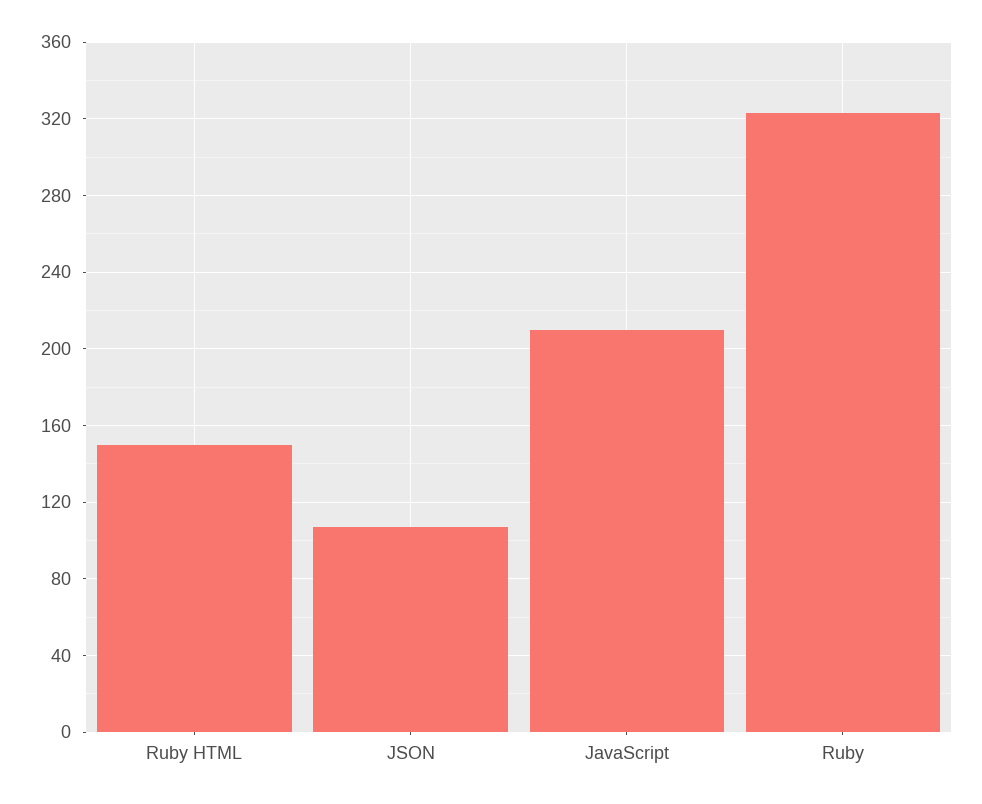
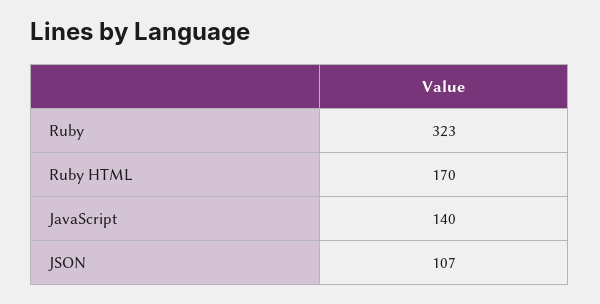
  {
-   "Ruby HTML": 150,
+   "Ruby HTML": 170,
    "JSON": 107,
-   "JavaScript": 210,
+   "JavaScript": 140,
    "Ruby": 323
  }

